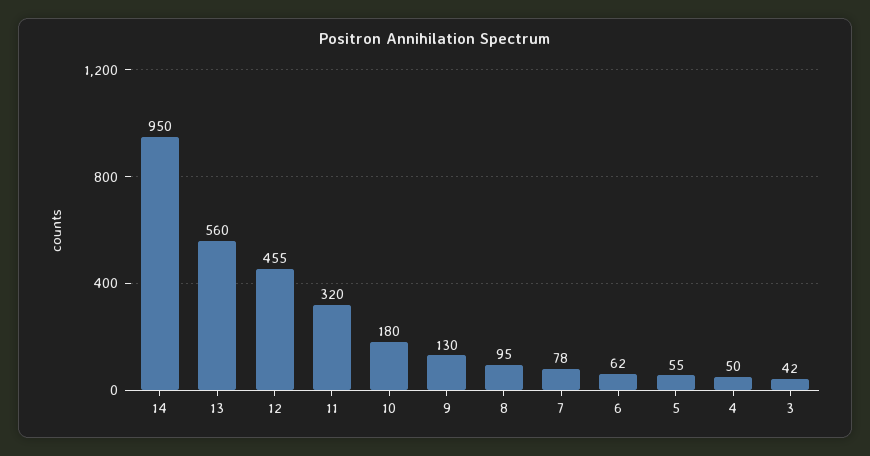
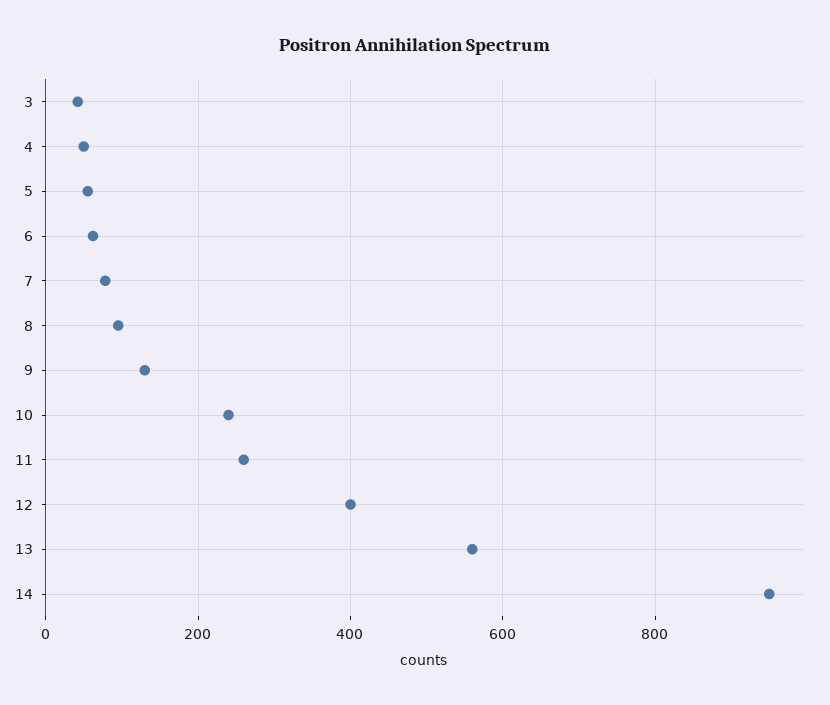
  {
    "14": 950,
    "13": 560,
-   "12": 455,
+   "12": 400,
-   "11": 320,
+   "11": 260,
-   "10": 180,
+   "10": 240,
    "9": 130,
    "8": 95,
    "7": 78,
    "6": 62,
    "5": 55,
    "4": 50,
    "3": 42
  }

